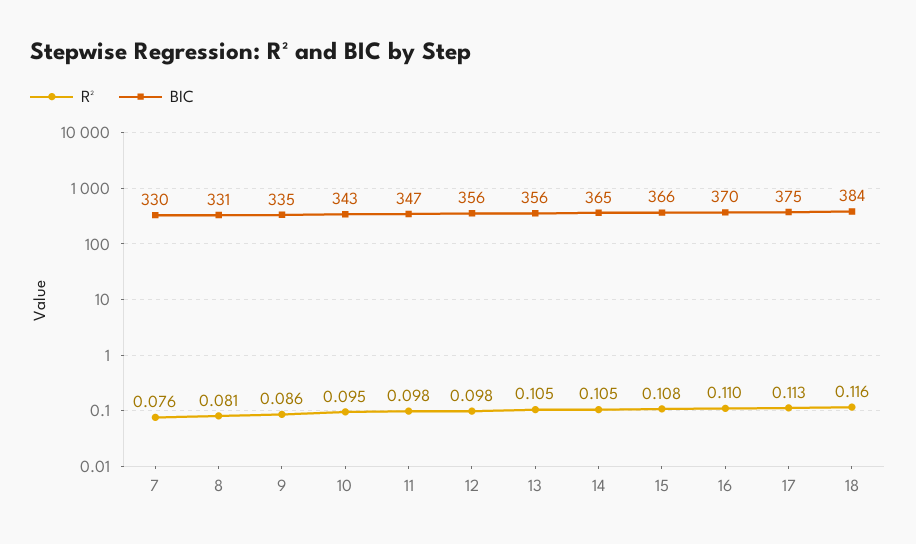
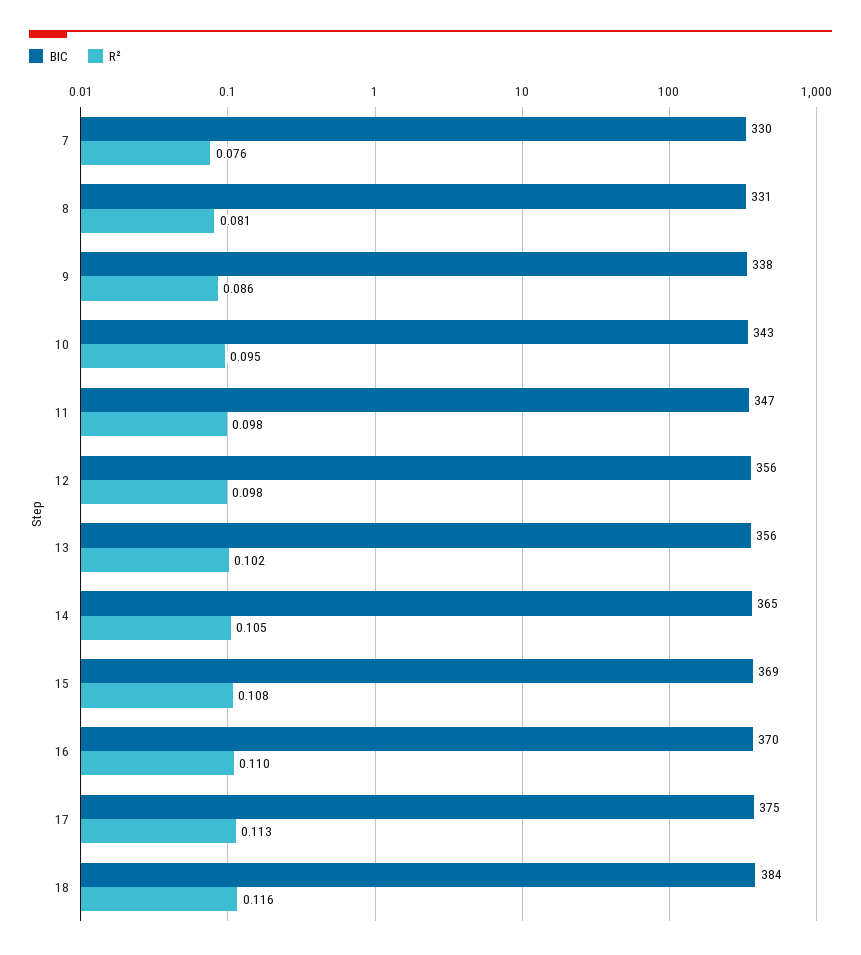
  {
    "R²": {
      "7": 0.076,
      "8": 0.081,
      "9": 0.086,
      "10": 0.095,
      "11": 0.098,
      "12": 0.098,
-     "13": 0.105,
+     "13": 0.102,
      "14": 0.105,
      "15": 0.108,
      "16": 0.11,
      "17": 0.113,
      "18": 0.116
    },
    "BIC": {
      "7": 330,
      "8": 331,
-     "9": 335,
+     "9": 338,
      "10": 343,
      "11": 347,
      "12": 356,
      "13": 356,
      "14": 365,
-     "15": 366,
+     "15": 369,
      "16": 370,
      "17": 375,
      "18": 384
    }
  }

